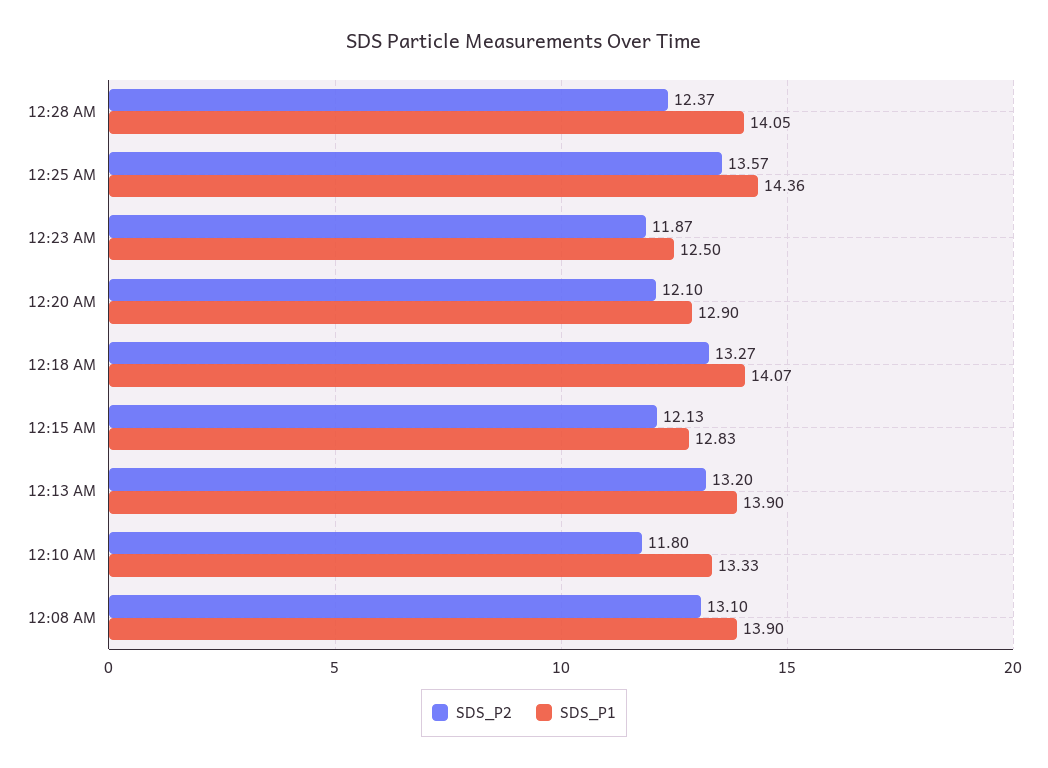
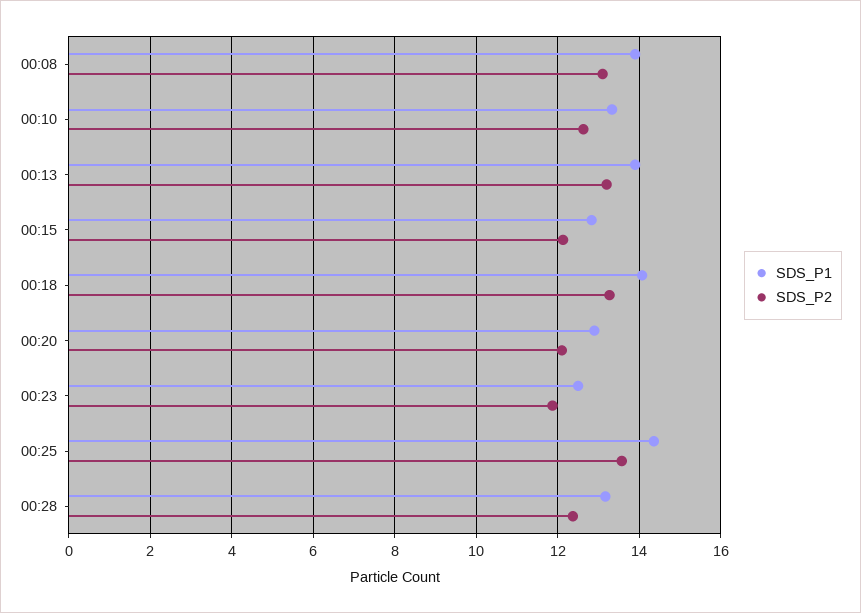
  {
    "SDS_P2": {
      "12:28 AM": 12.37,
      "12:25 AM": 13.57,
      "12:23 AM": 11.87,
      "12:20 AM": 12.1,
      "12:18 AM": 13.27,
      "12:15 AM": 12.13,
      "12:13 AM": 13.2,
-     "12:10 AM": 11.8,
+     "12:10 AM": 12.6,
      "12:08 AM": 13.1
    },
    "SDS_P1": {
-     "12:28 AM": 14.05,
+     "12:28 AM": 13.2,
      "12:25 AM": 14.36,
      "12:23 AM": 12.5,
      "12:20 AM": 12.9,
      "12:18 AM": 14.07,
      "12:15 AM": 12.83,
      "12:13 AM": 13.9,
      "12:10 AM": 13.33,
      "12:08 AM": 13.9
    }
  }

